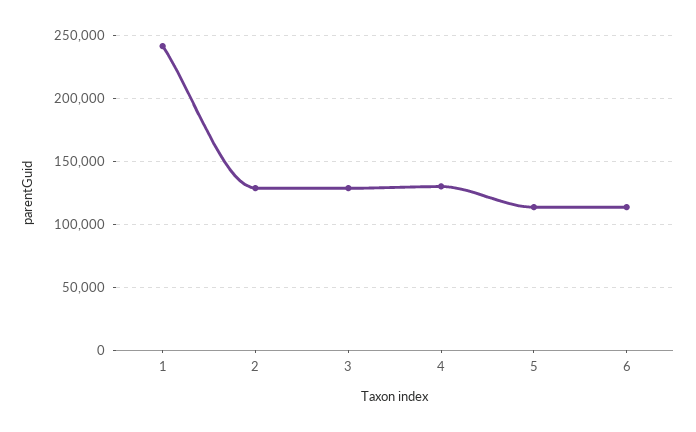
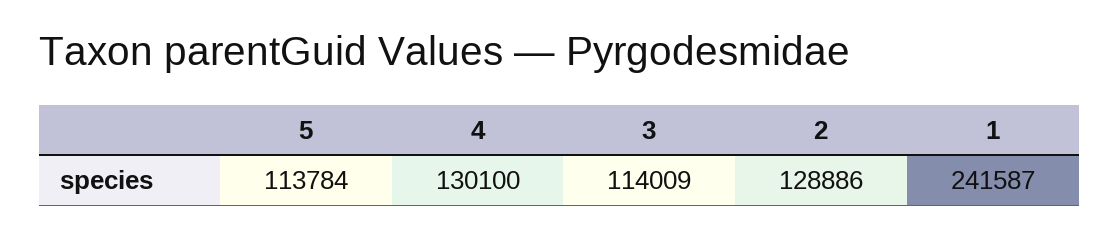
  {
    "1": 241587,
    "2": 128886,
-   "3": 130000,
+   "3": 114009,
    "4": 130100,
-   "5": 113784,
+   "5": 113784
-   "6": 115000
  }

